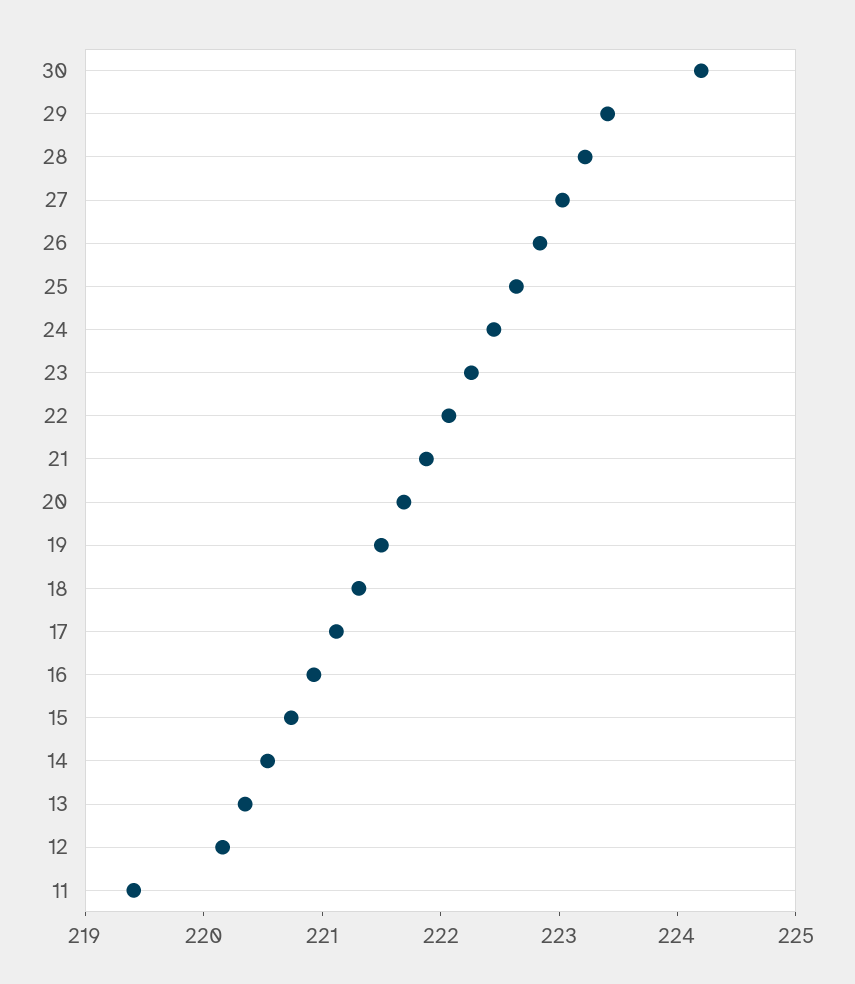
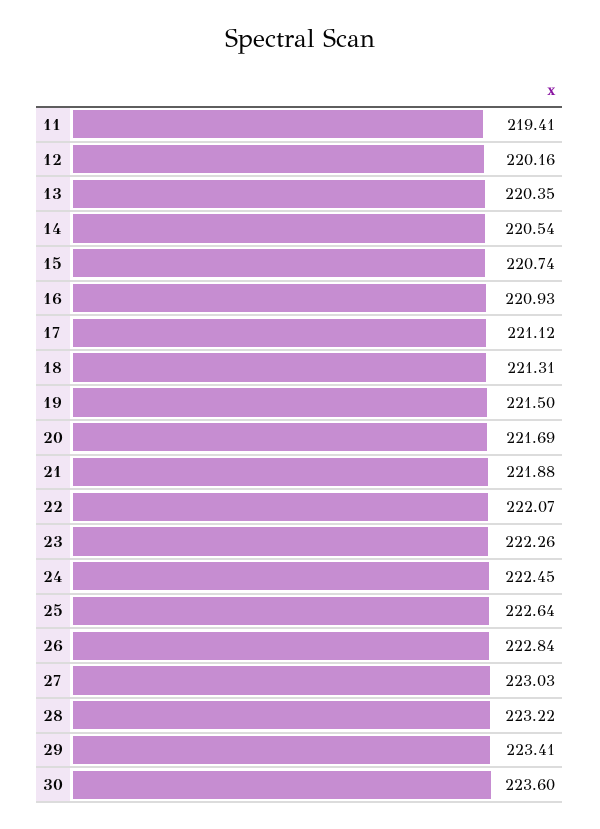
  {
-   "30": 224.2,
+   "30": 223.6,
    "29": 223.41,
    "28": 223.22,
    "27": 223.03,
    "26": 222.84,
    "25": 222.64,
    "24": 222.45,
    "23": 222.26,
    "22": 222.07,
    "21": 221.88,
    "20": 221.69,
    "19": 221.5,
    "18": 221.31,
    "17": 221.12,
    "16": 220.93,
    "15": 220.74,
    "14": 220.54,
    "13": 220.35,
    "12": 220.16,
    "11": 219.41
  }

